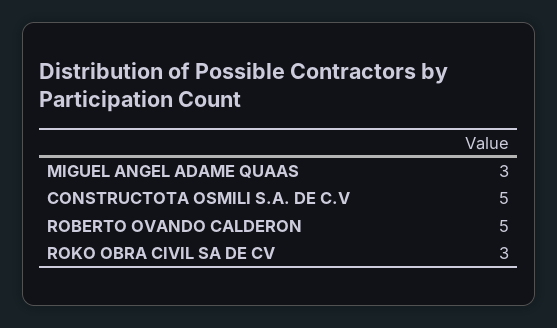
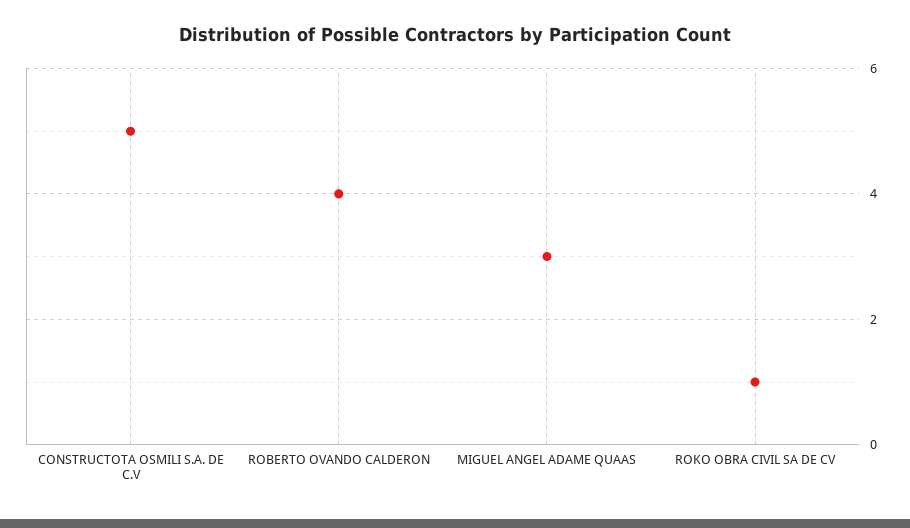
  {
    "MIGUEL ANGEL ADAME QUAAS": 3,
    "CONSTRUCTOTA OSMILI S.A. DE C.V": 5,
-   "ROBERTO OVANDO CALDERON": 5,
+   "ROBERTO OVANDO CALDERON": 4,
-   "ROKO OBRA CIVIL SA DE CV": 3
+   "ROKO OBRA CIVIL SA DE CV": 1
  }

